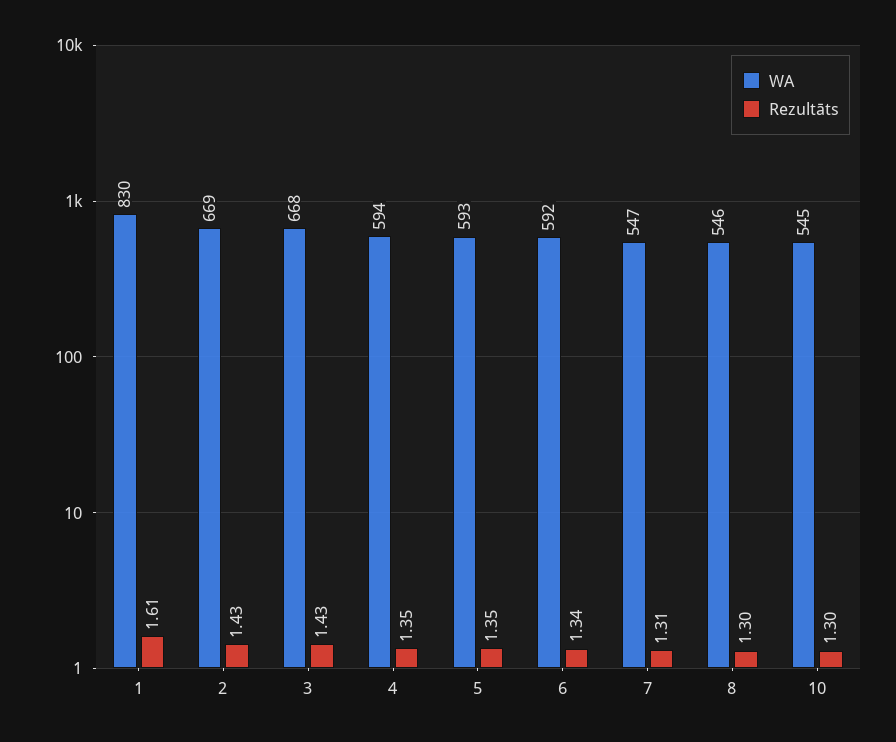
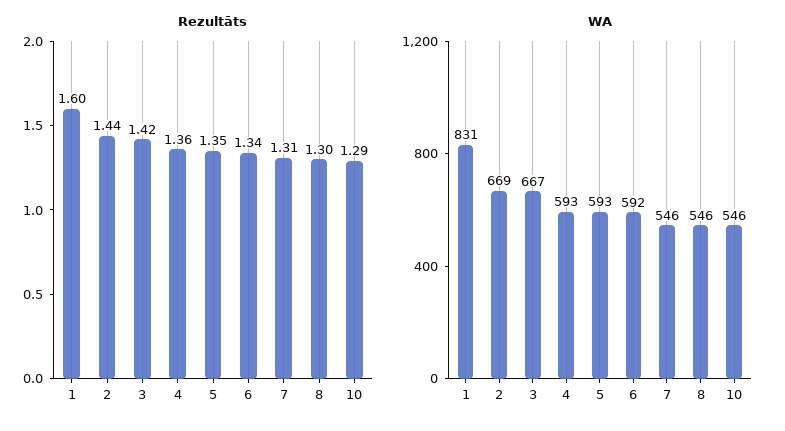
  {
    "WA": {
-     "1": 830,
+     "1": 831,
      "2": 669,
-     "3": 668,
+     "3": 667,
-     "4": 594,
+     "4": 593,
      "5": 593,
      "6": 592,
-     "7": 547,
+     "7": 546,
      "8": 546,
-     "10": 545
+     "10": 546
    },
    "Rezultāts": {
-     "1": 1.61,
+     "1": 1.6,
-     "2": 1.43,
+     "2": 1.44,
-     "3": 1.43,
+     "3": 1.42,
-     "4": 1.35,
+     "4": 1.36,
      "5": 1.35,
      "6": 1.34,
      "7": 1.31,
      "8": 1.3,
-     "10": 1.3
+     "10": 1.29
    }
  }

